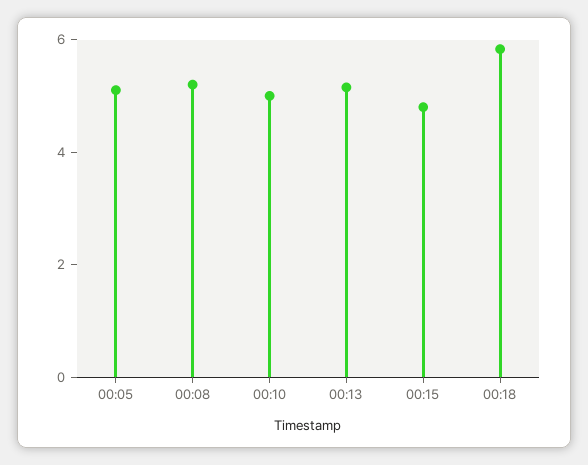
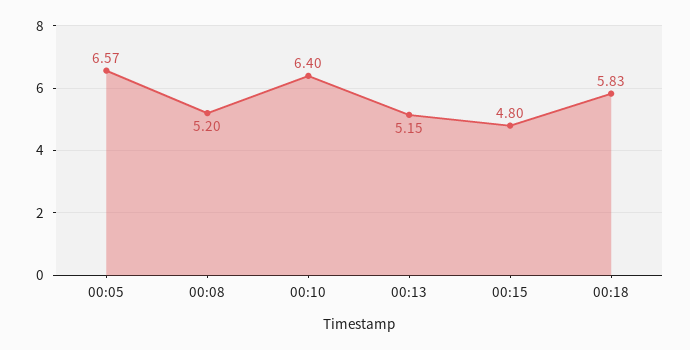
  {
-   "00:05": 5,
+   "00:05": 6.57,
    "00:08": 5.2,
-   "00:10": 5,
+   "00:10": 6.4,
    "00:13": 5.15,
    "00:15": 4.8,
    "00:18": 5.83
  }

